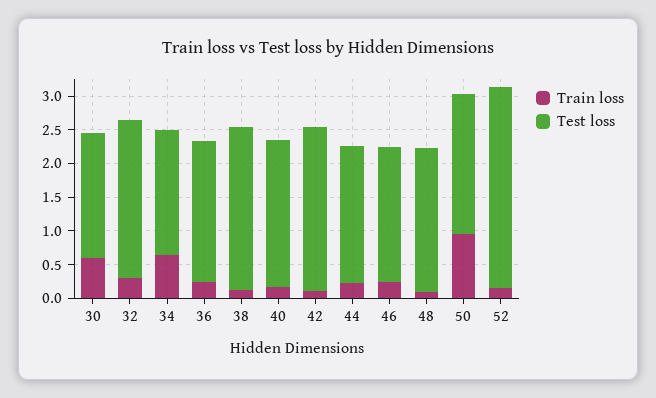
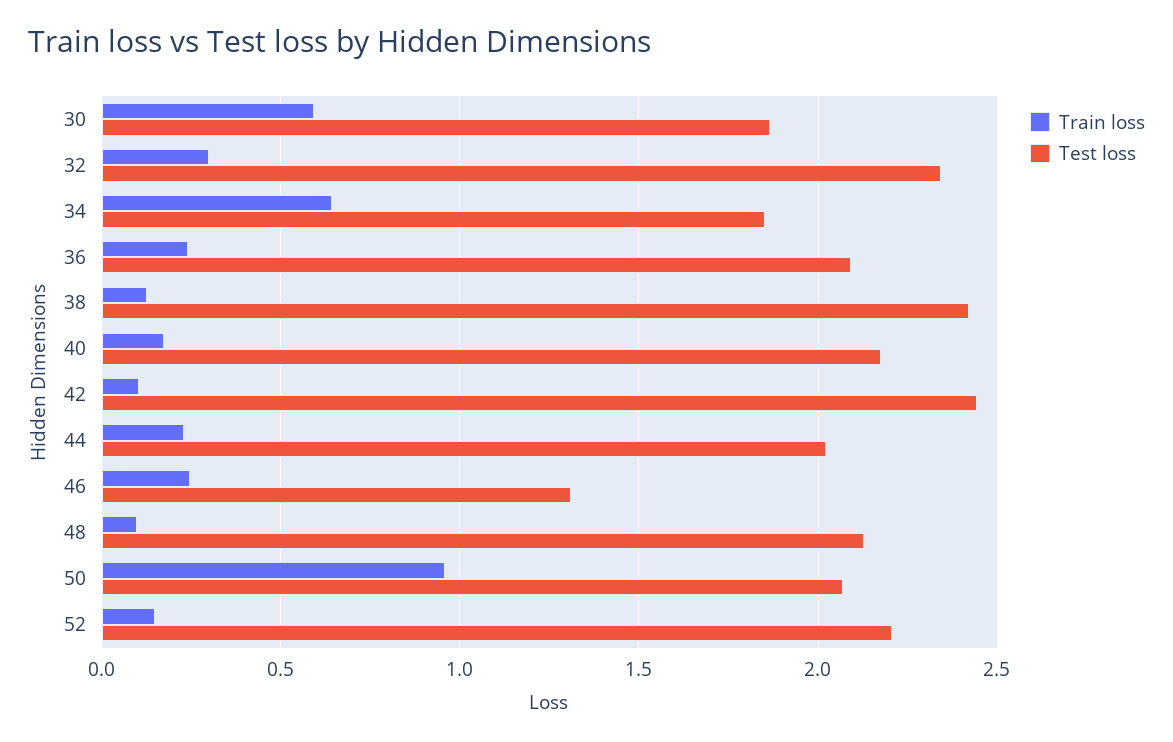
  {
    "Train loss": {
      "30": 0.6,
      "32": 0.3,
      "34": 0.65,
      "36": 0.25,
      "38": 0.15,
      "40": 0.15,
      "42": 0.1,
      "44": 0.25,
      "46": 0.25,
      "48": 0.1,
      "50": 0.95,
      "52": 0.15
    },
    "Test loss": {
      "30": 1.85,
      "32": 2.35,
      "34": 1.85,
      "36": 2.1,
      "38": 2.4,
      "40": 2.2,
      "42": 2.45,
      "44": 2,
-     "46": 2,
+     "46": 1.3,
      "48": 2.15,
      "50": 2.05,
-     "52": 3
+     "52": 2.2
    }
  }

